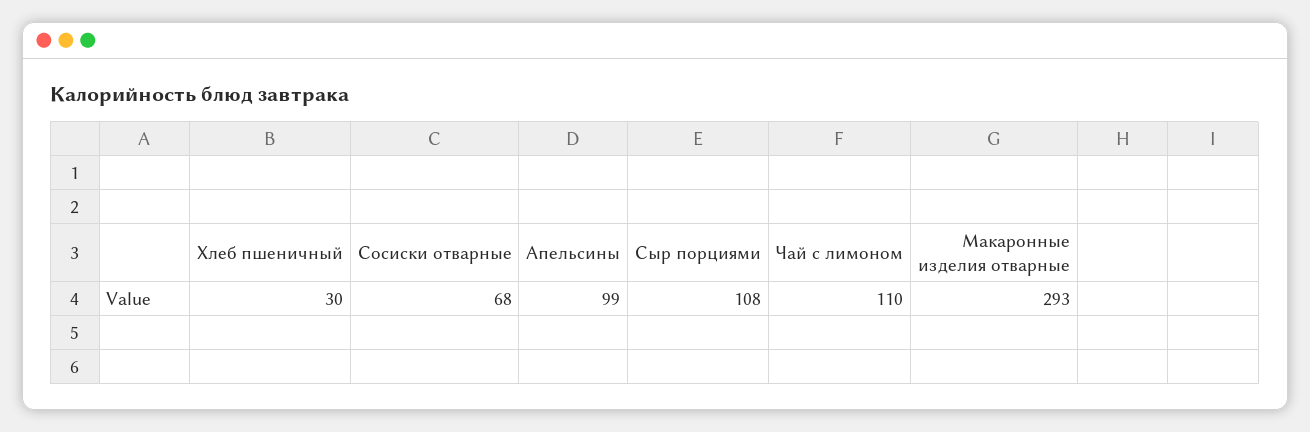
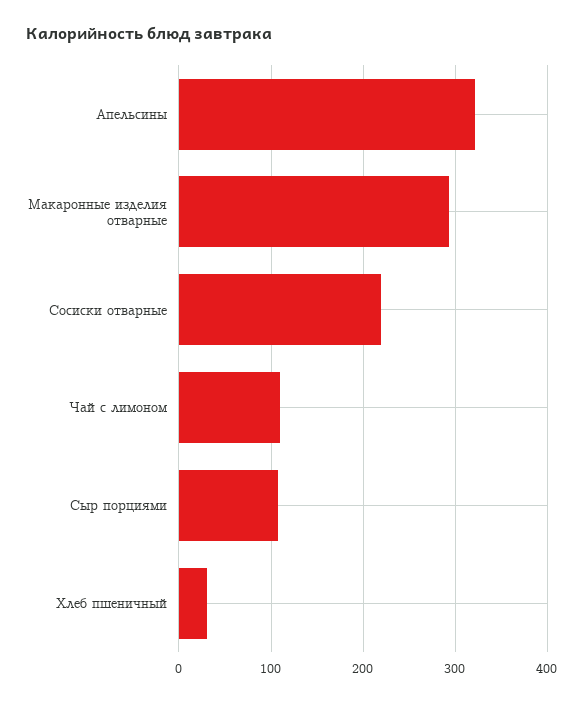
  {
    "Хлеб пшеничный": 30,
-   "Сосиски отварные": 68,
+   "Сосиски отварные": 220,
-   "Апельсины": 99,
+   "Апельсины": 320,
    "Сыр порциями": 108,
    "Чай с лимоном": 110,
    "Макаронные изделия отварные": 293
  }

